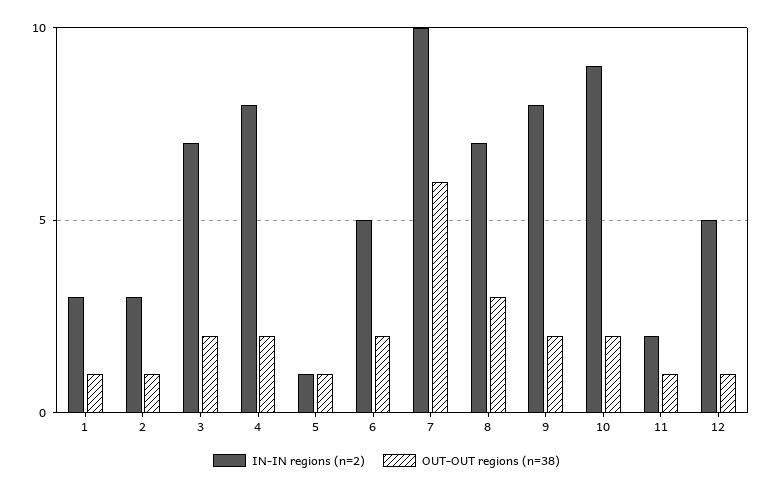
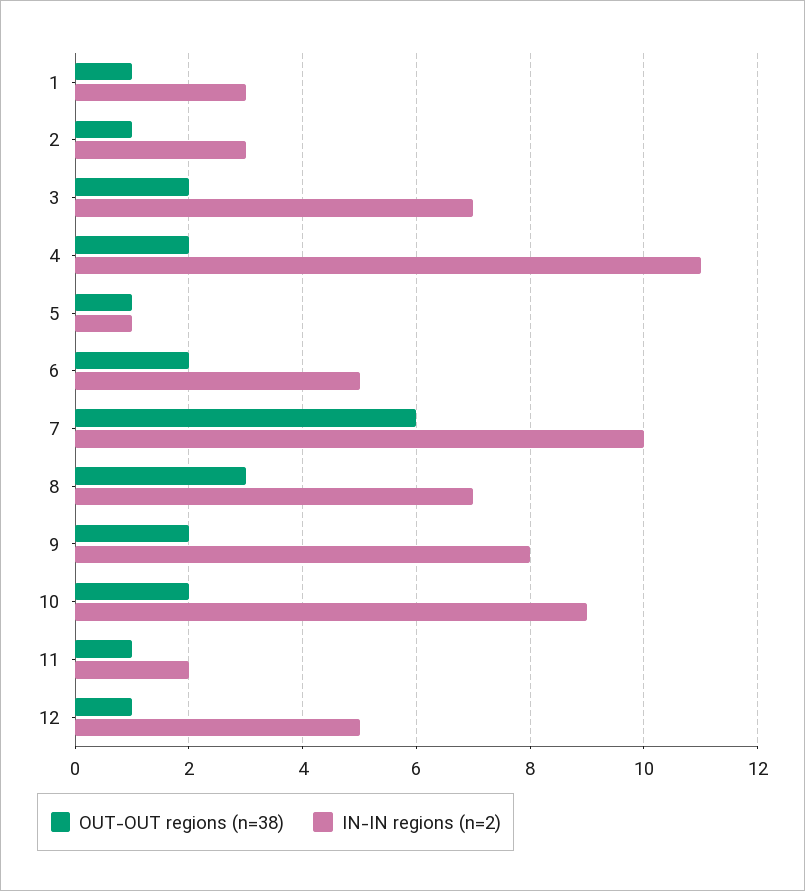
  {
    "IN-IN regions (n=2)": {
      "1": 3,
      "2": 3,
      "3": 7,
-     "4": 8,
+     "4": 11,
      "5": 1,
      "6": 5,
      "7": 10,
      "8": 7,
      "9": 8,
      "10": 9,
      "11": 2,
      "12": 5
    },
    "OUT-OUT regions (n=38)": {
      "1": 1,
      "2": 1,
      "3": 2,
      "4": 2,
      "5": 1,
      "6": 2,
      "7": 6,
      "8": 3,
      "9": 2,
      "10": 2,
      "11": 1,
      "12": 1
    }
  }

